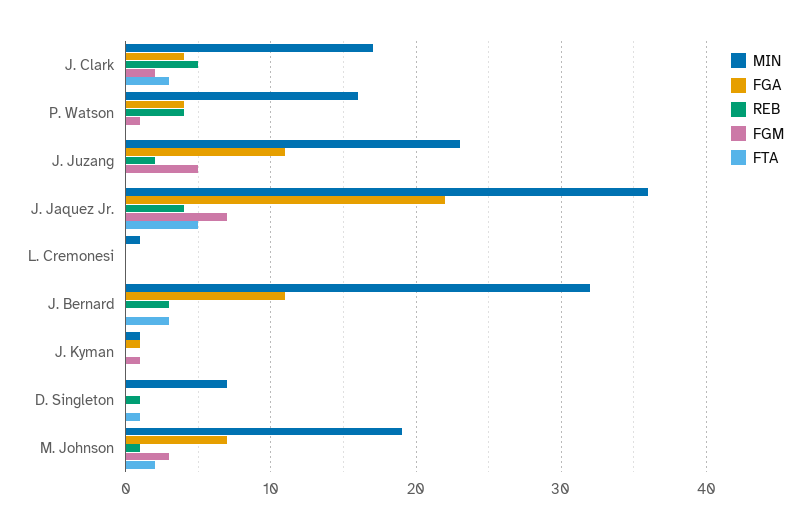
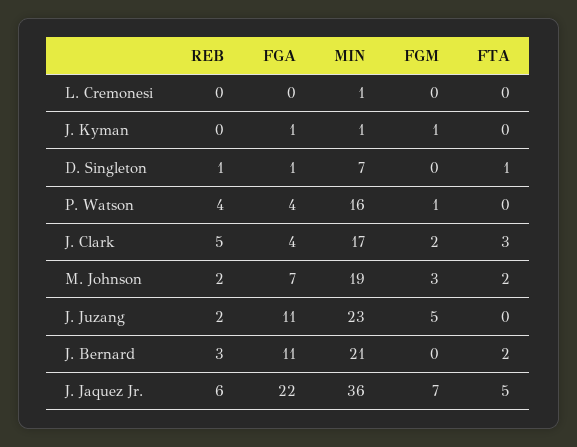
  {
    "MIN": {
      "J. Clark": 17,
      "P. Watson": 16,
      "J. Juzang": 23,
      "J. Jaquez Jr.": 36,
      "L. Cremonesi": 1,
-     "J. Bernard": 32,
+     "J. Bernard": 21,
      "J. Kyman": 1,
      "D. Singleton": 7,
      "M. Johnson": 19
    },
    "FGA": {
      "J. Clark": 4,
      "P. Watson": 4,
      "J. Juzang": 11,
      "J. Jaquez Jr.": 22,
      "L. Cremonesi": 0,
      "J. Bernard": 11,
      "J. Kyman": 1,
-     "D. Singleton": 0,
+     "D. Singleton": 1,
      "M. Johnson": 7
    },
    "REB": {
      "J. Clark": 5,
      "P. Watson": 4,
      "J. Juzang": 2,
-     "J. Jaquez Jr.": 4,
+     "J. Jaquez Jr.": 6,
      "L. Cremonesi": 0,
      "J. Bernard": 3,
      "J. Kyman": 0,
      "D. Singleton": 1,
-     "M. Johnson": 1
+     "M. Johnson": 2
    },
    "FGM": {
      "J. Clark": 2,
      "P. Watson": 1,
      "J. Juzang": 5,
      "J. Jaquez Jr.": 7,
      "L. Cremonesi": 0,
      "J. Bernard": 0,
      "J. Kyman": 1,
      "D. Singleton": 0,
      "M. Johnson": 3
    },
    "FTA": {
      "J. Clark": 3,
      "P. Watson": 0,
      "J. Juzang": 0,
      "J. Jaquez Jr.": 5,
      "L. Cremonesi": 0,
-     "J. Bernard": 3,
+     "J. Bernard": 2,
      "J. Kyman": 0,
      "D. Singleton": 1,
      "M. Johnson": 2
    }
  }

